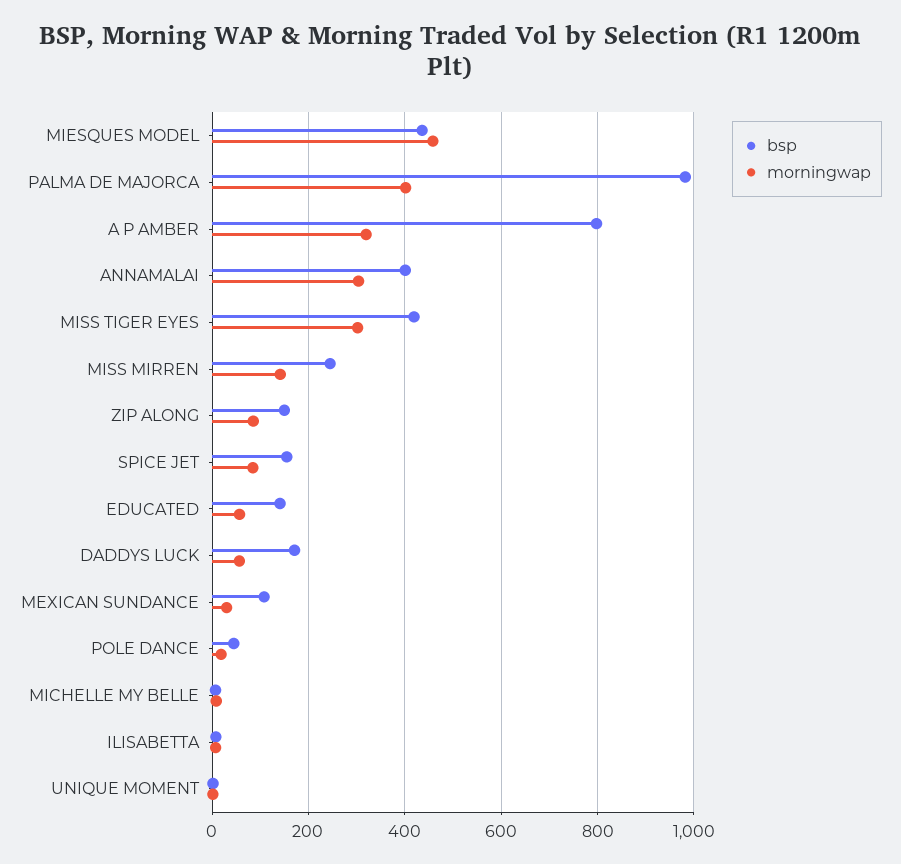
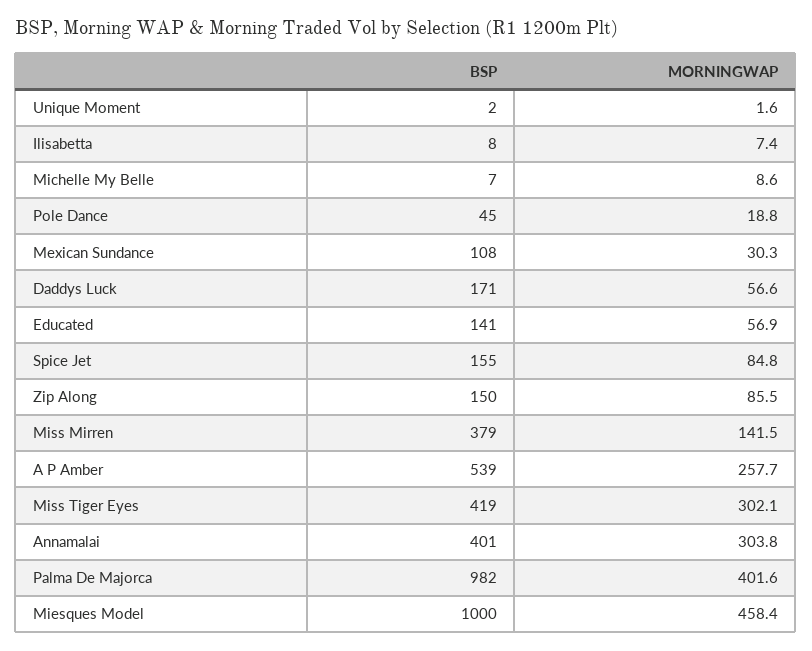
  {
    "bsp": {
-     "MIESQUES MODEL": 440,
+     "MIESQUES MODEL": 1000,
      "PALMA DE MAJORCA": 982,
-     "A P AMBER": 800,
+     "A P AMBER": 539,
      "ANNAMALAI": 401,
      "MISS TIGER EYES": 419,
-     "MISS MIRREN": 240,
+     "MISS MIRREN": 379,
      "ZIP ALONG": 150,
      "SPICE JET": 155,
      "EDUCATED": 141,
      "DADDYS LUCK": 171,
      "MEXICAN SUNDANCE": 108,
      "POLE DANCE": 45,
      "MICHELLE MY BELLE": 7,
      "ILISABETTA": 8,
      "UNIQUE MOMENT": 2
    },
    "morningwap": {
      "MIESQUES MODEL": 458.4,
      "PALMA DE MAJORCA": 401.6,
-     "A P AMBER": 320,
+     "A P AMBER": 257.7,
      "ANNAMALAI": 303.8,
      "MISS TIGER EYES": 302.1,
      "MISS MIRREN": 141.5,
      "ZIP ALONG": 85.5,
      "SPICE JET": 84.8,
      "EDUCATED": 56.9,
      "DADDYS LUCK": 56.6,
      "MEXICAN SUNDANCE": 30.3,
      "POLE DANCE": 18.8,
      "MICHELLE MY BELLE": 8.6,
      "ILISABETTA": 7.4,
      "UNIQUE MOMENT": 1.6
    }
  }

